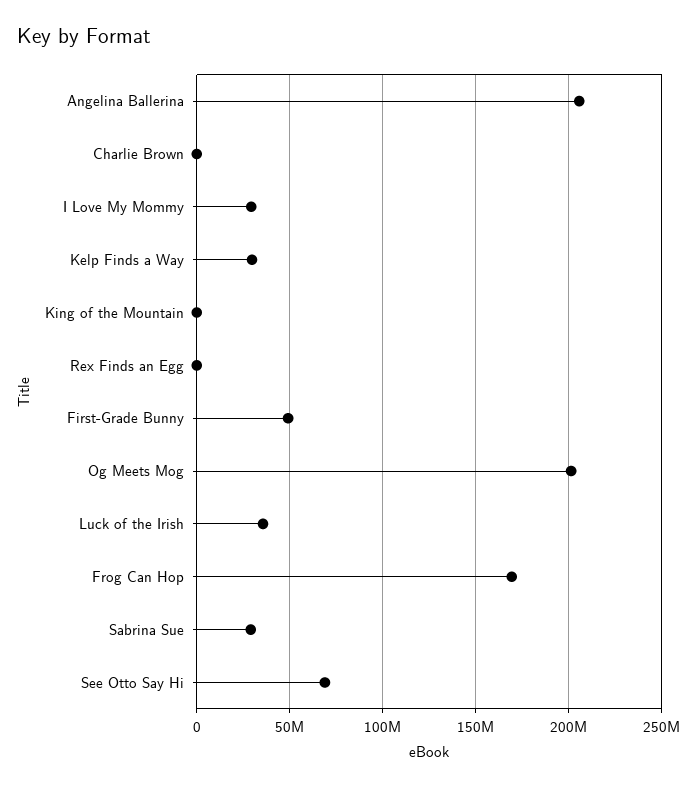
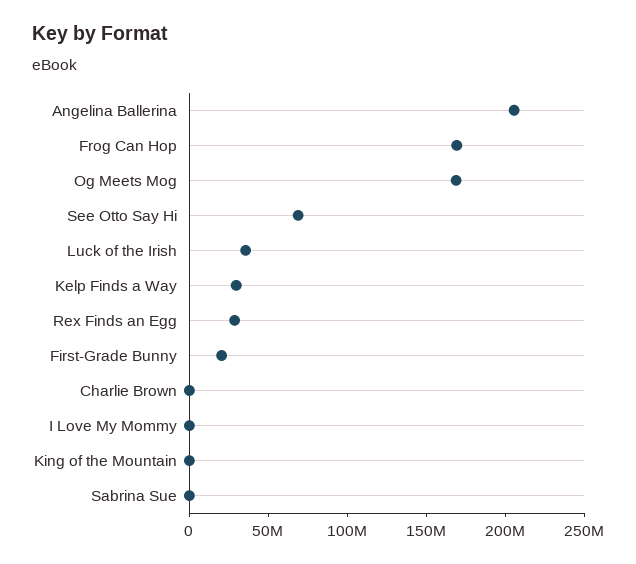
  {
    "Angelina Ballerina": 205000000,
    "Charlie Brown": 0,
-   "I Love My Mommy": 30000000,
+   "I Love My Mommy": 0,
    "Kelp Finds a Way": 30000000,
    "King of the Mountain": 0,
-   "Rex Finds an Egg": 0,
+   "Rex Finds an Egg": 30000000,
-   "First-Grade Bunny": 50000000,
+   "First-Grade Bunny": 20000000,
-   "Og Meets Mog": 200000000,
+   "Og Meets Mog": 170000000,
    "Luck of the Irish": 35000000,
    "Frog Can Hop": 170000000,
-   "Sabrina Sue": 30000000,
+   "Sabrina Sue": 0,
    "See Otto Say Hi": 70000000
  }

